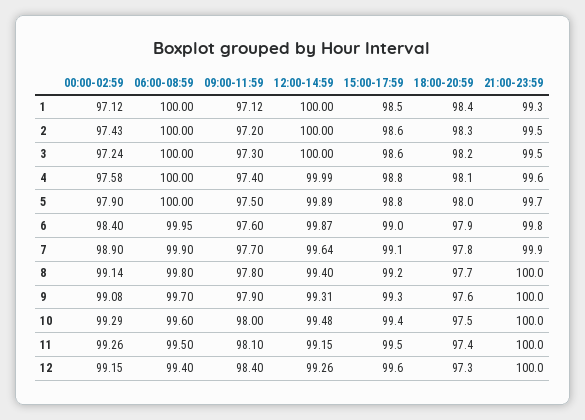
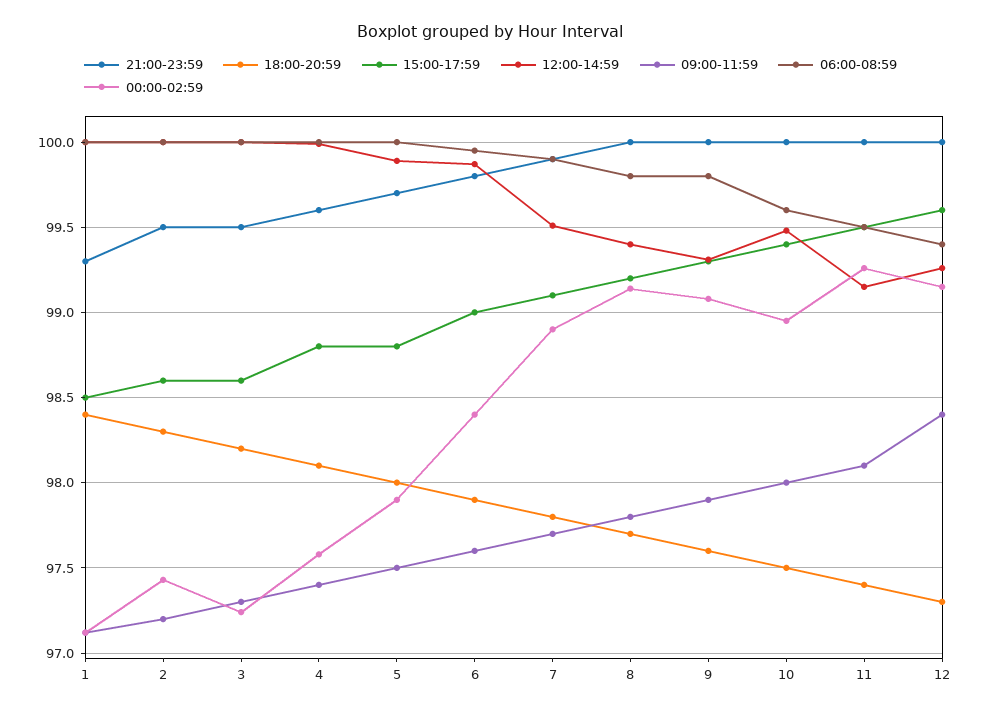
  {
    "00:00-02:59": {
      "1": 97.12,
      "2": 97.43,
      "3": 97.24,
      "4": 97.58,
      "5": 97.9,
      "6": 98.4,
      "7": 98.9,
      "8": 99.14,
      "9": 99.08,
-     "10": 99.29,
+     "10": 98.95,
      "11": 99.26,
      "12": 99.15
    },
    "06:00-08:59": {
      "1": 100,
      "2": 100,
      "3": 100,
      "4": 100,
      "5": 100,
      "6": 99.95,
      "7": 99.9,
      "8": 99.8,
-     "9": 99.7,
+     "9": 99.8,
      "10": 99.6,
      "11": 99.5,
      "12": 99.4
    },
    "09:00-11:59": {
      "1": 97.12,
      "2": 97.2,
      "3": 97.3,
      "4": 97.4,
      "5": 97.5,
      "6": 97.6,
      "7": 97.7,
      "8": 97.8,
      "9": 97.9,
      "10": 98,
      "11": 98.1,
      "12": 98.4
    },
    "12:00-14:59": {
      "1": 100,
      "2": 100,
      "3": 100,
      "4": 99.99,
      "5": 99.89,
      "6": 99.87,
-     "7": 99.64,
+     "7": 99.5,
      "8": 99.4,
      "9": 99.31,
      "10": 99.48,
      "11": 99.15,
      "12": 99.26
    },
    "15:00-17:59": {
      "1": 98.5,
      "2": 98.6,
      "3": 98.6,
      "4": 98.8,
      "5": 98.8,
      "6": 99,
      "7": 99.1,
      "8": 99.2,
      "9": 99.3,
      "10": 99.4,
      "11": 99.5,
      "12": 99.6
    },
    "18:00-20:59": {
      "1": 98.4,
      "2": 98.3,
      "3": 98.2,
      "4": 98.1,
      "5": 98,
      "6": 97.9,
      "7": 97.8,
      "8": 97.7,
      "9": 97.6,
      "10": 97.5,
      "11": 97.4,
      "12": 97.3
    },
    "21:00-23:59": {
      "1": 99.3,
      "2": 99.5,
      "3": 99.5,
      "4": 99.6,
      "5": 99.7,
      "6": 99.8,
      "7": 99.9,
      "8": 100,
      "9": 100,
      "10": 100,
      "11": 100,
      "12": 100
    }
  }

